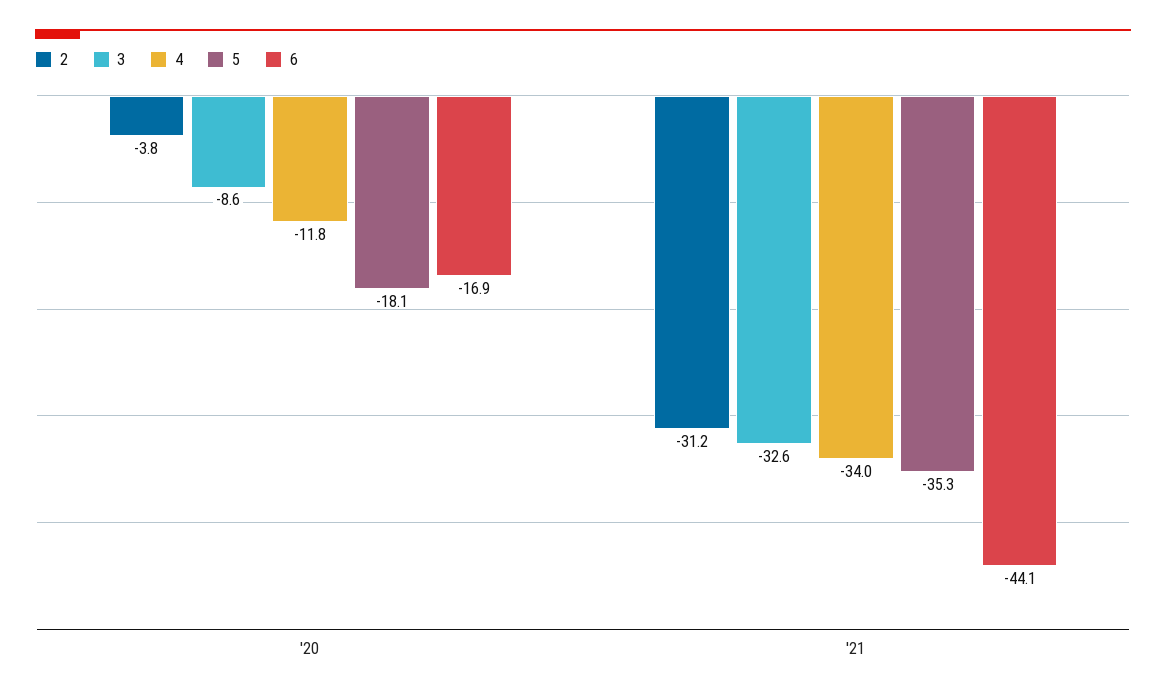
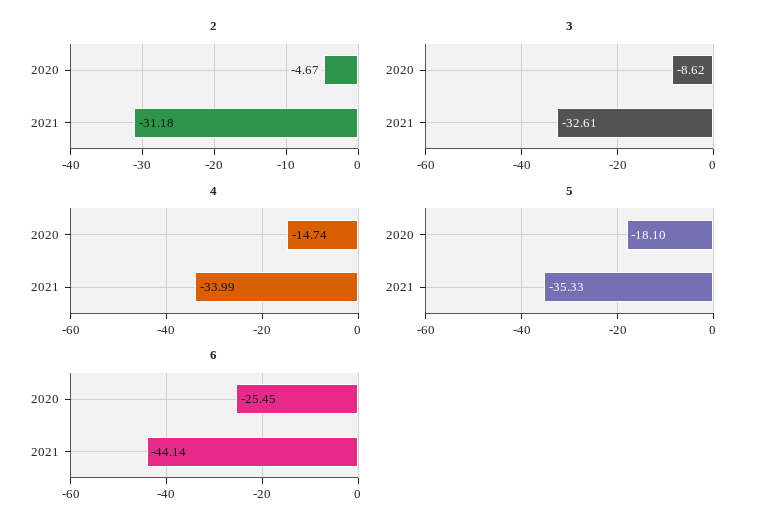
  {
    "2": {
-     "'20": -3.8,
+     "'20": -4.67,
      "'21": -31.18
    },
    "3": {
      "'20": -8.62,
      "'21": -32.61
    },
    "4": {
-     "'20": -11.8,
+     "'20": -14.74,
      "'21": -33.99
    },
    "5": {
      "'20": -18.1,
      "'21": -35.33
    },
    "6": {
-     "'20": -16.9,
+     "'20": -25.45,
      "'21": -44.14
    }
  }

